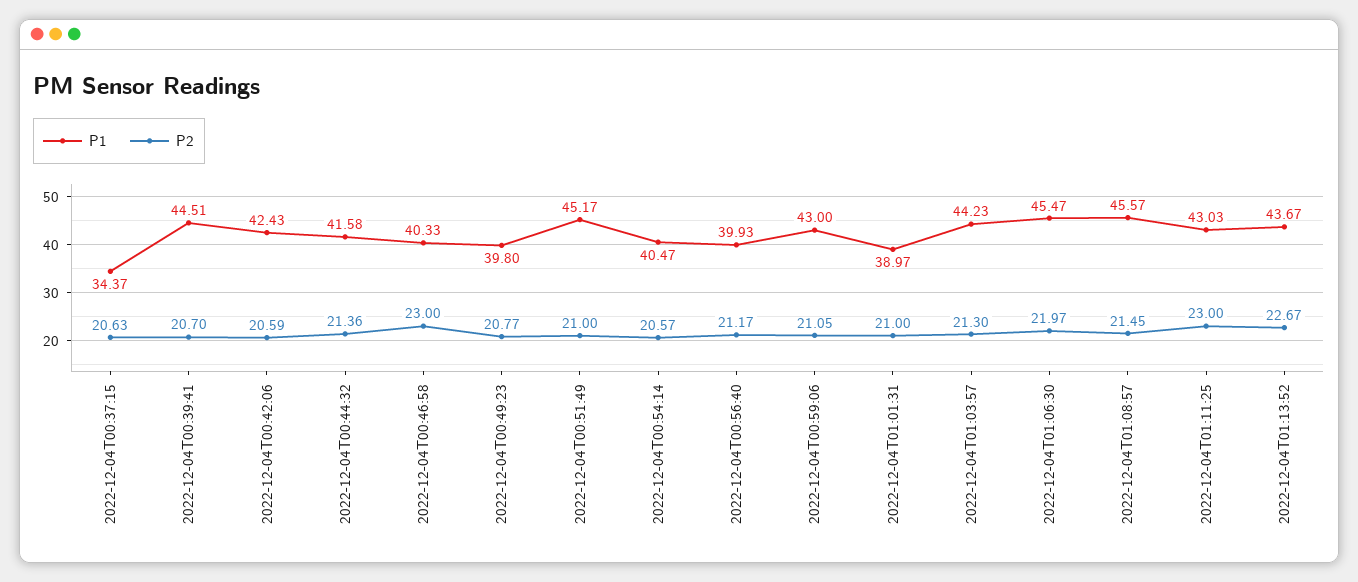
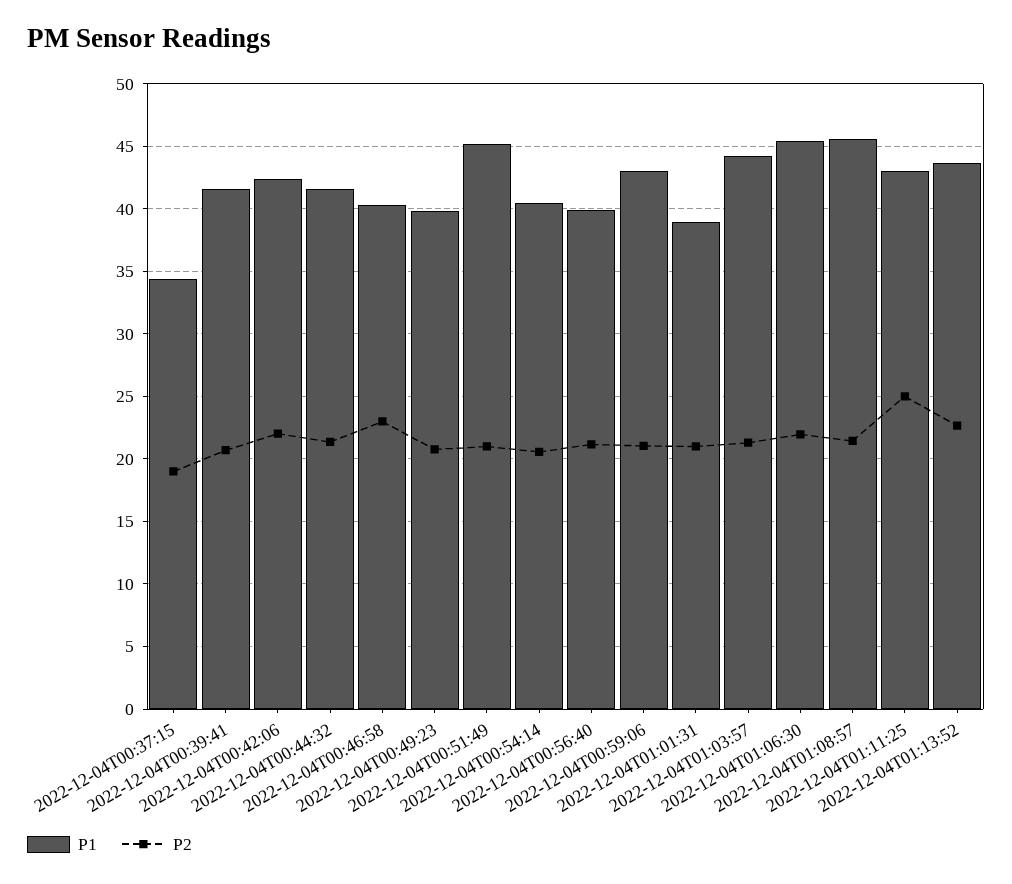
  {
    "P1": {
      "2022-12-04T00:37:15": 34.37,
-     "2022-12-04T00:39:41": 44.51,
+     "2022-12-04T00:39:41": 41.5,
      "2022-12-04T00:42:06": 42.43,
      "2022-12-04T00:44:32": 41.58,
      "2022-12-04T00:46:58": 40.33,
      "2022-12-04T00:49:23": 39.8,
      "2022-12-04T00:51:49": 45.17,
      "2022-12-04T00:54:14": 40.47,
      "2022-12-04T00:56:40": 39.93,
      "2022-12-04T00:59:06": 43,
      "2022-12-04T01:01:31": 38.97,
      "2022-12-04T01:03:57": 44.23,
      "2022-12-04T01:06:30": 45.47,
      "2022-12-04T01:08:57": 45.57,
      "2022-12-04T01:11:25": 43.03,
      "2022-12-04T01:13:52": 43.67
    },
    "P2": {
-     "2022-12-04T00:37:15": 20.63,
+     "2022-12-04T00:37:15": 19,
      "2022-12-04T00:39:41": 20.7,
-     "2022-12-04T00:42:06": 20.59,
+     "2022-12-04T00:42:06": 22,
      "2022-12-04T00:44:32": 21.36,
      "2022-12-04T00:46:58": 23,
      "2022-12-04T00:49:23": 20.77,
      "2022-12-04T00:51:49": 21,
      "2022-12-04T00:54:14": 20.57,
      "2022-12-04T00:56:40": 21.17,
      "2022-12-04T00:59:06": 21.05,
      "2022-12-04T01:01:31": 21,
      "2022-12-04T01:03:57": 21.3,
      "2022-12-04T01:06:30": 21.97,
      "2022-12-04T01:08:57": 21.45,
-     "2022-12-04T01:11:25": 23,
+     "2022-12-04T01:11:25": 25,
      "2022-12-04T01:13:52": 22.67
    }
  }

